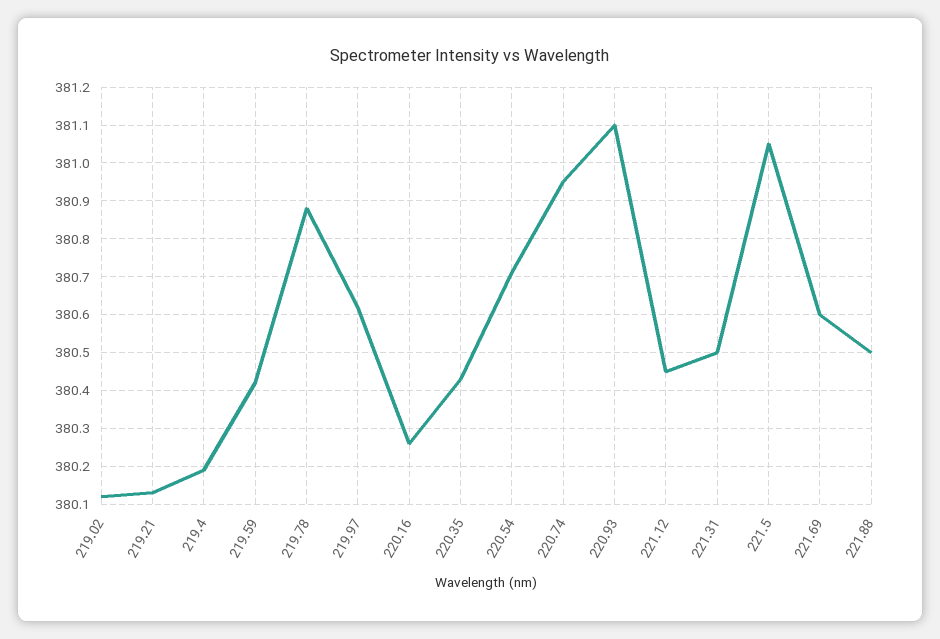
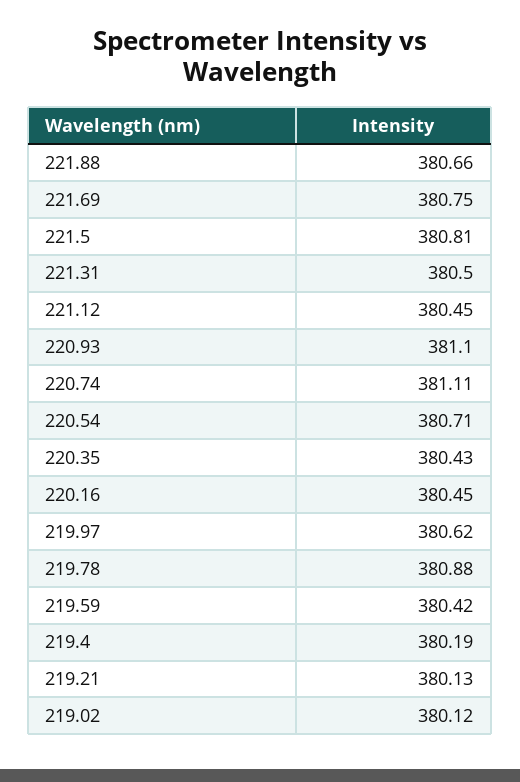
  {
    "219.02": 380.12,
    "219.21": 380.13,
    "219.4": 380.19,
    "219.59": 380.42,
    "219.78": 380.88,
    "219.97": 380.62,
-   "220.16": 380.25,
+   "220.16": 380.45,
    "220.35": 380.43,
    "220.54": 380.71,
-   "220.74": 380.95,
+   "220.74": 381.11,
    "220.93": 381.1,
    "221.12": 380.45,
    "221.31": 380.5,
-   "221.5": 381.05,
+   "221.5": 380.81,
-   "221.69": 380.6,
+   "221.69": 380.75,
-   "221.88": 380.5
+   "221.88": 380.66
  }

